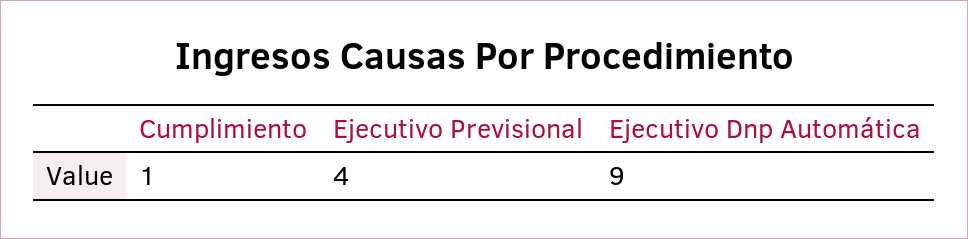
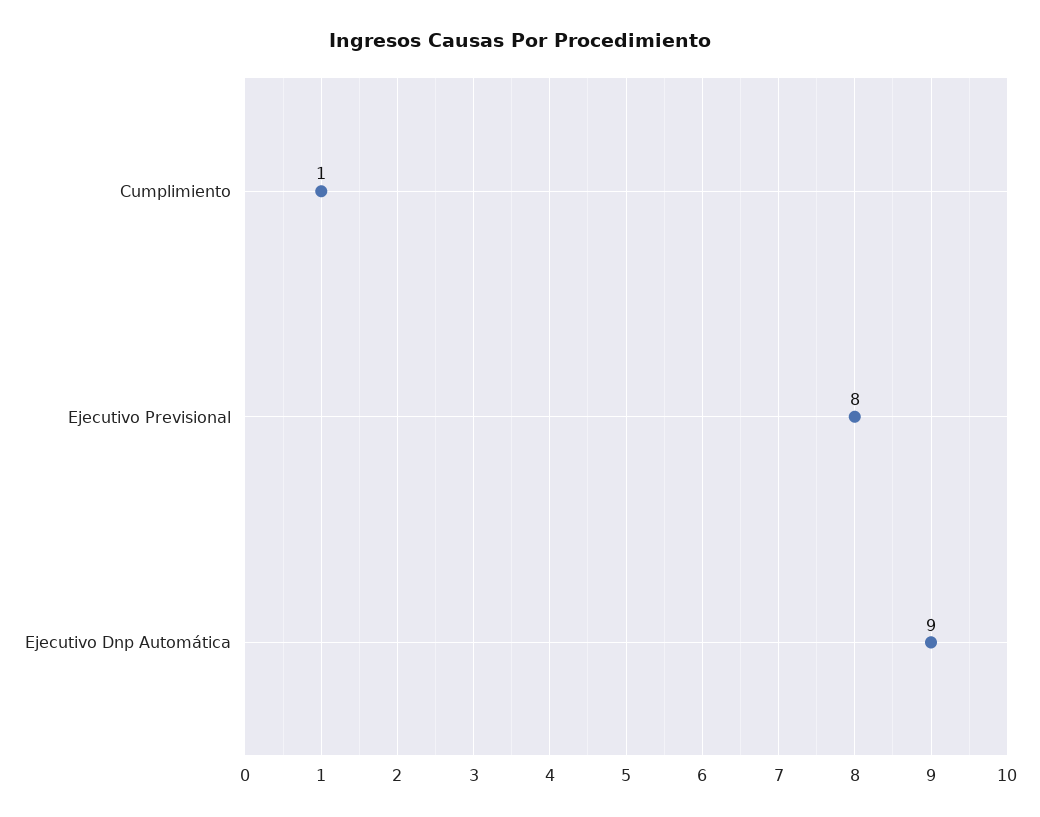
  {
    "Cumplimiento": 1,
-   "Ejecutivo Previsional": 4,
+   "Ejecutivo Previsional": 8,
    "Ejecutivo Dnp Automática": 9
  }

